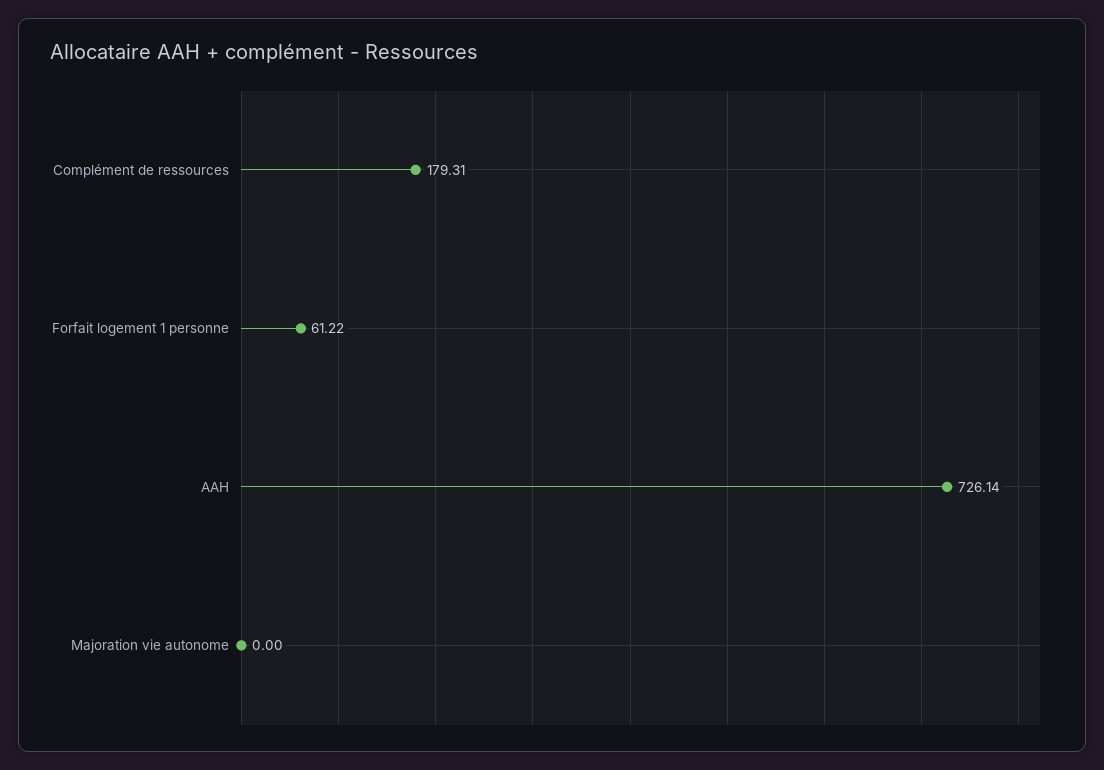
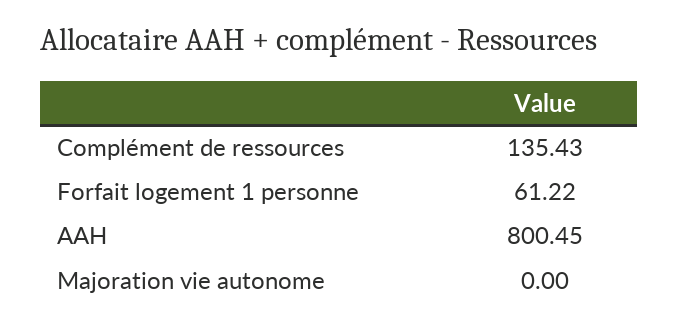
  {
-   "Complément de ressources": 179.31,
+   "Complément de ressources": 135.43,
    "Forfait logement 1 personne": 61.22,
-   "AAH": 726.14,
+   "AAH": 800.45,
    "Majoration vie autonome": 0
  }

